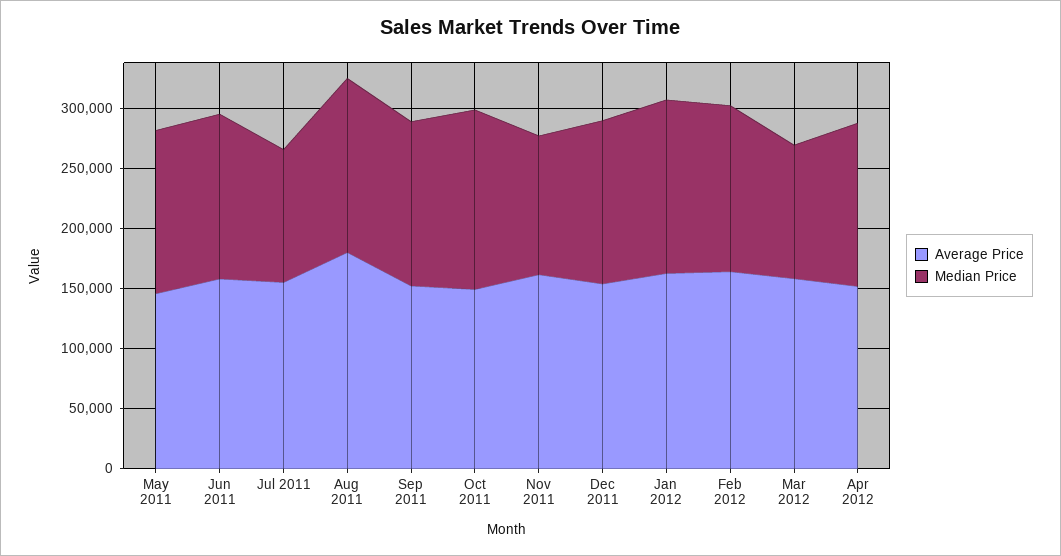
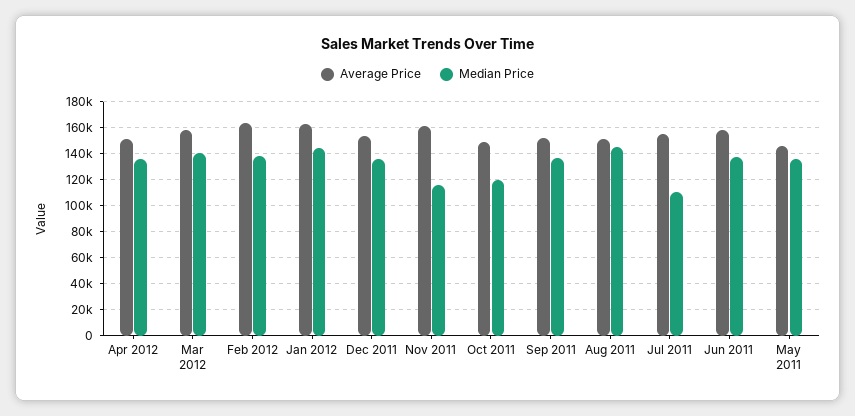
  {
    "Average Price": {
      "May 2011": 145000,
      "Jun 2011": 160000,
      "Jul 2011": 155000,
-     "Aug 2011": 180000,
+     "Aug 2011": 150000,
      "Sep 2011": 150000,
      "Oct 2011": 150000,
      "Nov 2011": 160000,
      "Dec 2011": 155000,
      "Jan 2012": 165000,
      "Feb 2012": 165000,
      "Mar 2012": 160000,
      "Apr 2012": 150000
    },
    "Median Price": {
      "May 2011": 135000,
      "Jun 2011": 135000,
      "Jul 2011": 110000,
      "Aug 2011": 145000,
      "Sep 2011": 135000,
-     "Oct 2011": 150000,
+     "Oct 2011": 120000,
      "Nov 2011": 115000,
      "Dec 2011": 135000,
      "Jan 2012": 145000,
      "Feb 2012": 140000,
-     "Mar 2012": 110000,
+     "Mar 2012": 140000,
      "Apr 2012": 135000
    }
  }

